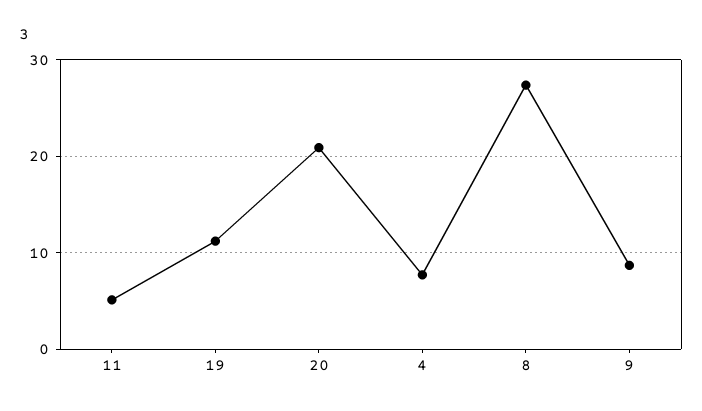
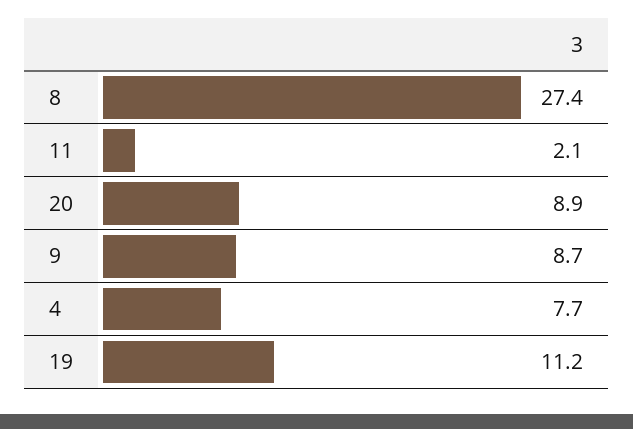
  {
-   "11": 5,
+   "11": 2.1,
    "19": 11.2,
-   "20": 21,
+   "20": 8.9,
    "4": 7.7,
    "8": 27.4,
    "9": 8.7
  }

